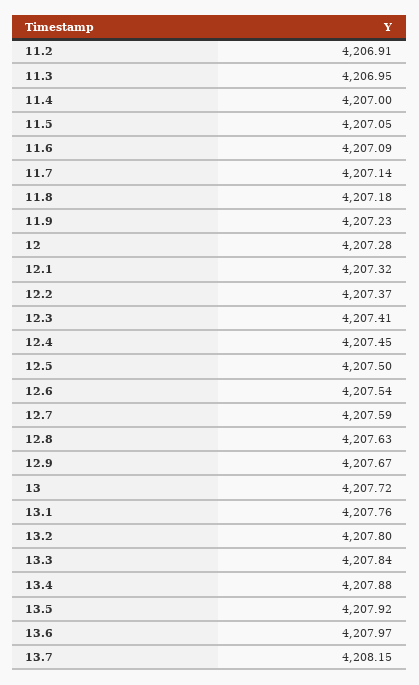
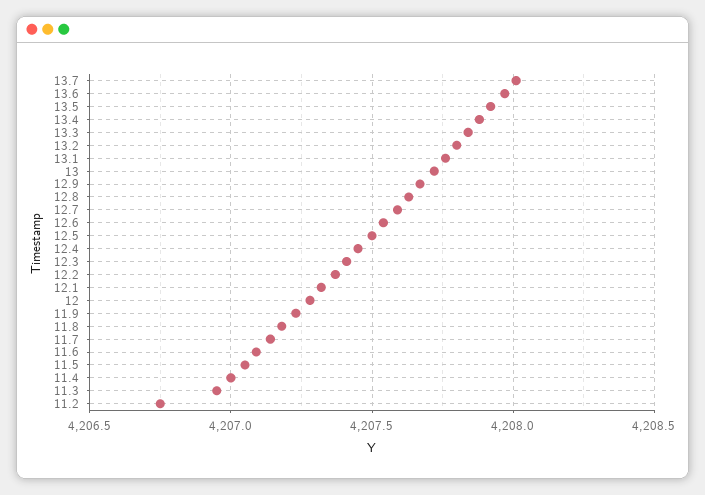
  {
-   "11.2": 4206.91,
+   "11.2": 4206.75,
    "11.3": 4206.95,
    "11.4": 4207,
    "11.5": 4207.05,
    "11.6": 4207.09,
    "11.7": 4207.14,
    "11.8": 4207.18,
    "11.9": 4207.23,
    "12": 4207.28,
    "12.1": 4207.32,
    "12.2": 4207.37,
    "12.3": 4207.41,
    "12.4": 4207.45,
    "12.5": 4207.5,
    "12.6": 4207.54,
    "12.7": 4207.59,
    "12.8": 4207.63,
    "12.9": 4207.67,
    "13": 4207.72,
    "13.1": 4207.76,
    "13.2": 4207.8,
    "13.3": 4207.84,
    "13.4": 4207.88,
    "13.5": 4207.92,
    "13.6": 4207.97,
-   "13.7": 4208.15
+   "13.7": 4208
  }

